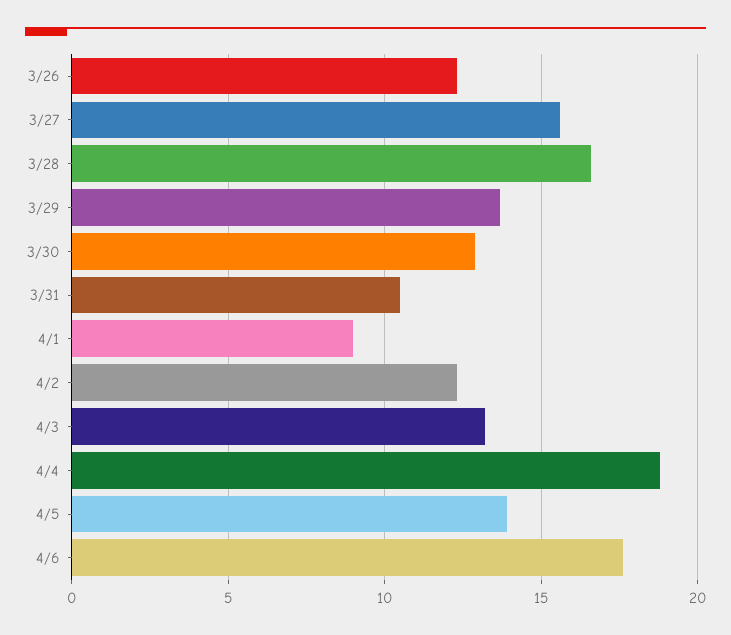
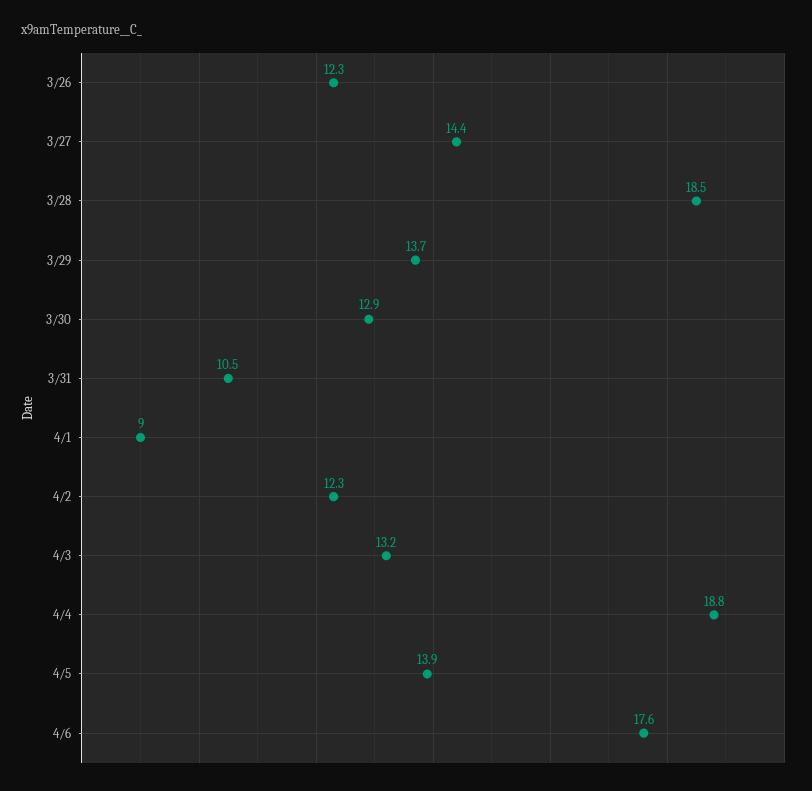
  {
    "3/26": 12.3,
-   "3/27": 15.5,
+   "3/27": 14.4,
-   "3/28": 16.5,
+   "3/28": 18.5,
    "3/29": 13.7,
    "3/30": 12.9,
    "3/31": 10.5,
    "4/1": 9,
    "4/2": 12.3,
    "4/3": 13.2,
    "4/4": 18.8,
    "4/5": 13.9,
    "4/6": 17.6
  }

